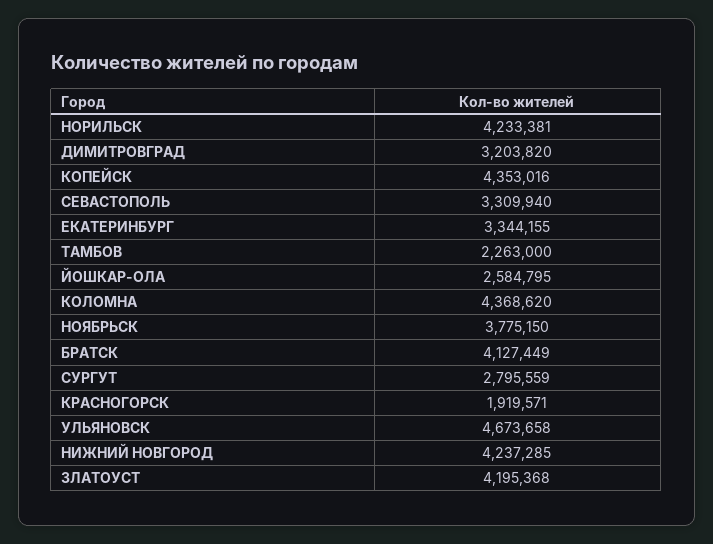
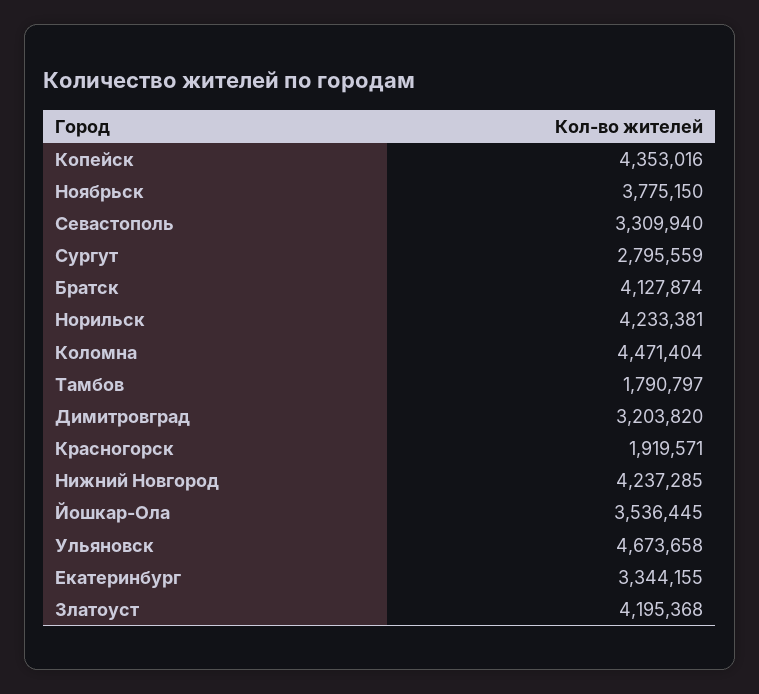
  {
    "НОРИЛЬСК": 4233381,
    "ДИМИТРОВГРАД": 3203820,
    "КОПЕЙСК": 4353016,
    "СЕВАСТОПОЛЬ": 3309940,
    "ЕКАТЕРИНБУРГ": 3344155,
-   "ТАМБОВ": 2263000,
+   "ТАМБОВ": 1790797,
-   "ЙОШКАР-ОЛА": 2584795,
+   "ЙОШКАР-ОЛА": 3536445,
-   "КОЛОМНА": 4368620,
+   "КОЛОМНА": 4471404,
    "НОЯБРЬСК": 3775150,
-   "БРАТСК": 4127449,
+   "БРАТСК": 4127874,
    "СУРГУТ": 2795559,
    "КРАСНОГОРСК": 1919571,
    "УЛЬЯНОВСК": 4673658,
    "НИЖНИЙ НОВГОРОД": 4237285,
    "ЗЛАТОУСТ": 4195368
  }

